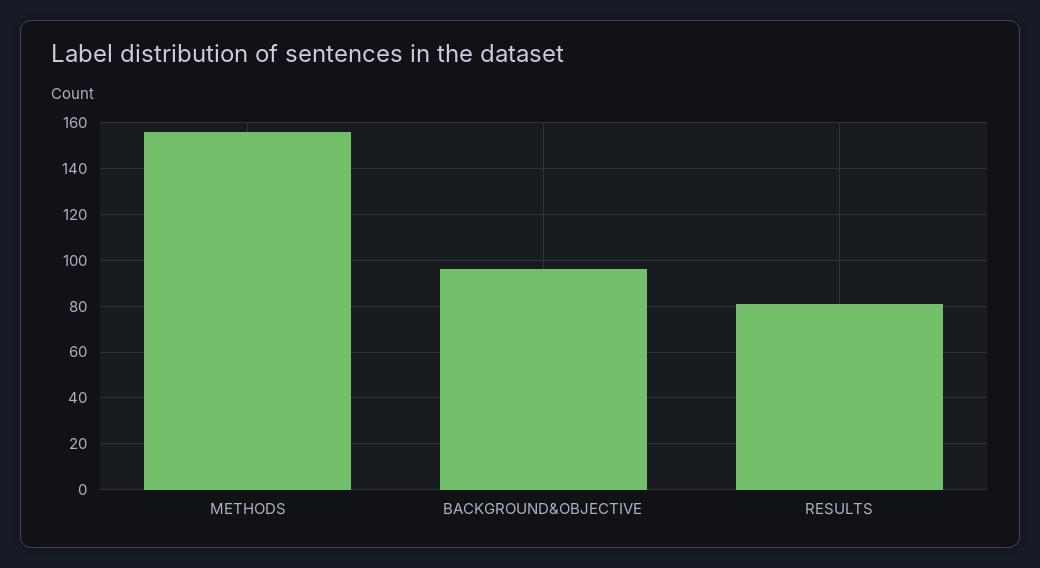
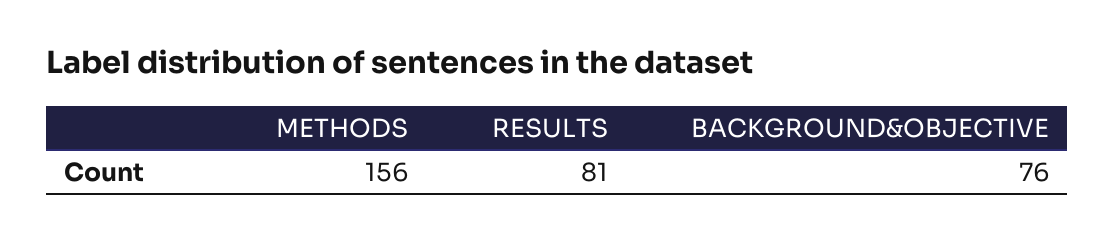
  {
    "METHODS": 156,
-   "BACKGROUND&OBJECTIVE": 95,
+   "BACKGROUND&OBJECTIVE": 76,
    "RESULTS": 81
  }

